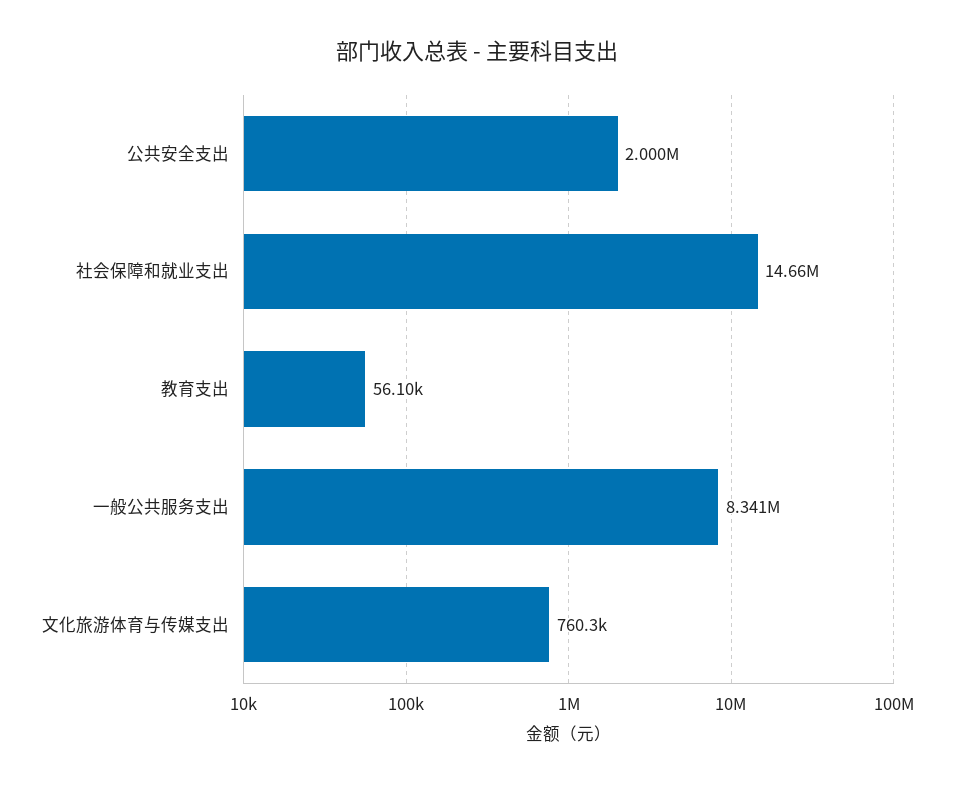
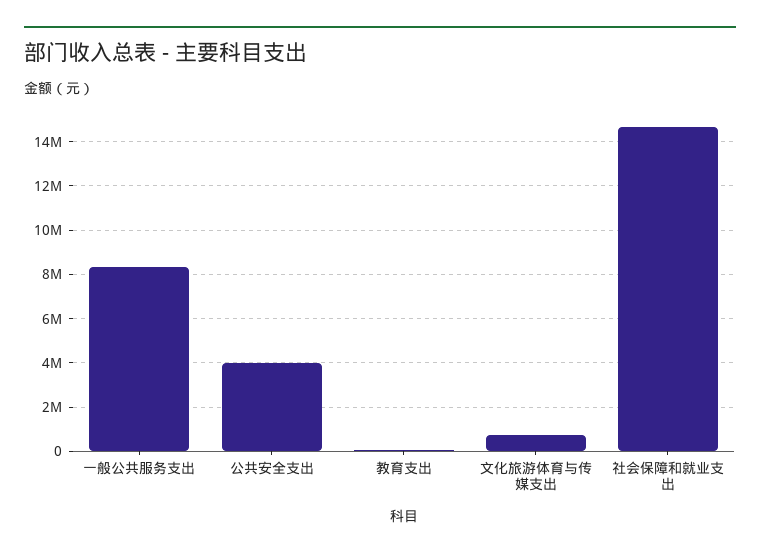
  {
-   "公共安全支出": 2000000,
+   "公共安全支出": 4000000,
    "社会保障和就业支出": 14660000,
    "教育支出": 56100,
    "一般公共服务支出": 8341000,
    "文化旅游体育与传媒支出": 760300
  }

